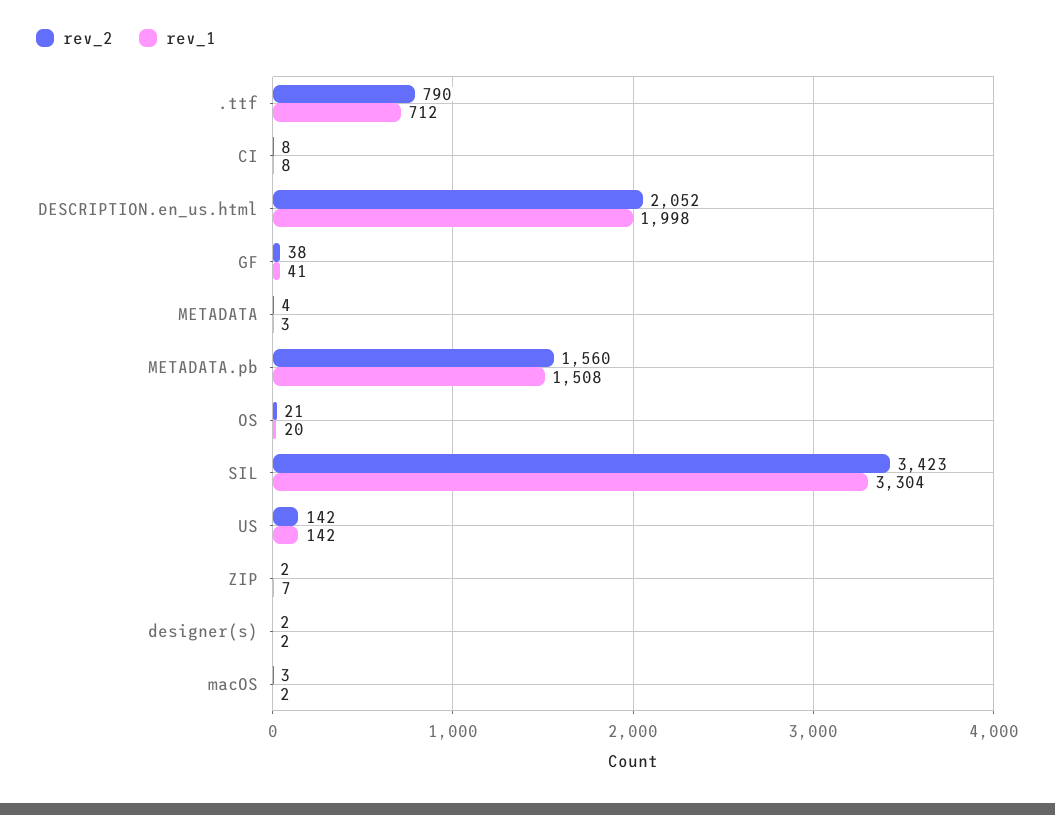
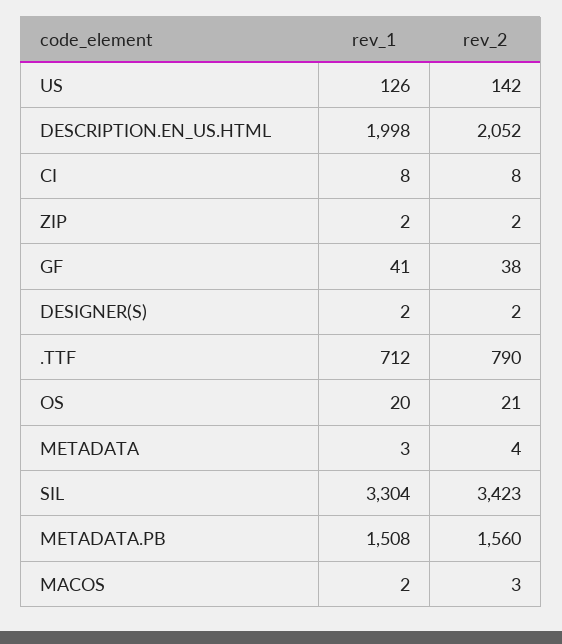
  {
    "rev_2": {
      ".ttf": 790,
      "CI": 8,
      "DESCRIPTION.en_us.html": 2052,
      "GF": 38,
      "METADATA": 4,
      "METADATA.pb": 1560,
      "OS": 21,
      "SIL": 3423,
      "US": 142,
      "ZIP": 2,
      "designer(s)": 2,
      "macOS": 3
    },
    "rev_1": {
      ".ttf": 712,
      "CI": 8,
      "DESCRIPTION.en_us.html": 1998,
      "GF": 41,
      "METADATA": 3,
      "METADATA.pb": 1508,
      "OS": 20,
      "SIL": 3304,
-     "US": 142,
+     "US": 126,
-     "ZIP": 7,
+     "ZIP": 2,
      "designer(s)": 2,
      "macOS": 2
    }
  }

